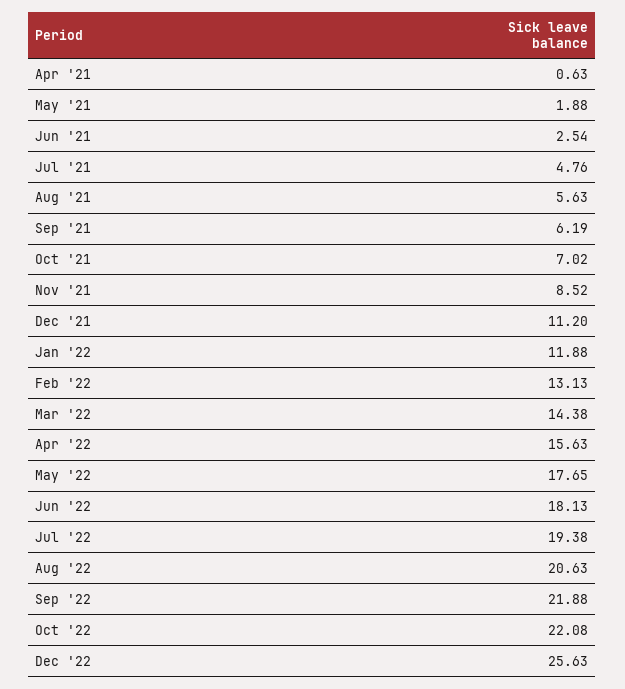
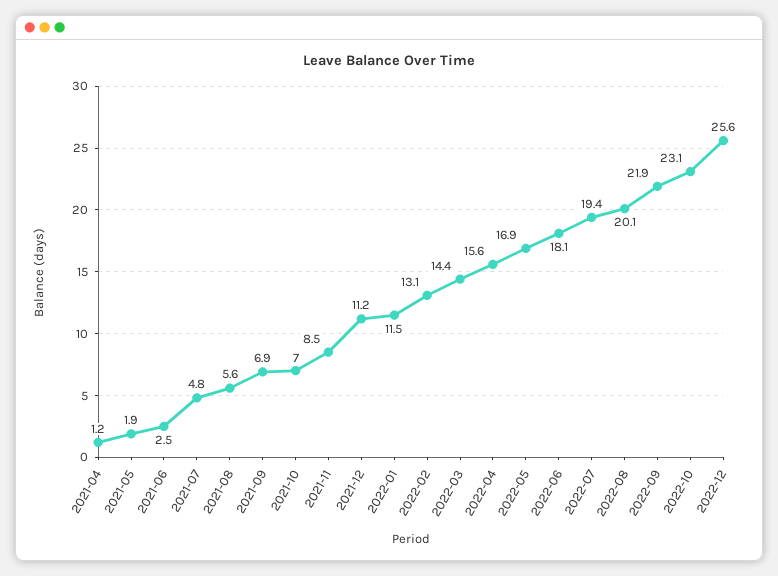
  {
-   "Apr '21": 0.63,
+   "Apr '21": 1.2,
    "May '21": 1.88,
    "Jun '21": 2.54,
    "Jul '21": 4.76,
    "Aug '21": 5.63,
-   "Sep '21": 6.19,
+   "Sep '21": 6.9,
    "Oct '21": 7.02,
    "Nov '21": 8.52,
    "Dec '21": 11.2,
-   "Jan '22": 11.88,
+   "Jan '22": 11.5,
    "Feb '22": 13.13,
    "Mar '22": 14.38,
    "Apr '22": 15.63,
-   "May '22": 17.65,
+   "May '22": 16.9,
    "Jun '22": 18.13,
    "Jul '22": 19.38,
-   "Aug '22": 20.63,
+   "Aug '22": 20.1,
    "Sep '22": 21.88,
-   "Oct '22": 22.08,
+   "Oct '22": 23.1,
    "Dec '22": 25.63
  }

